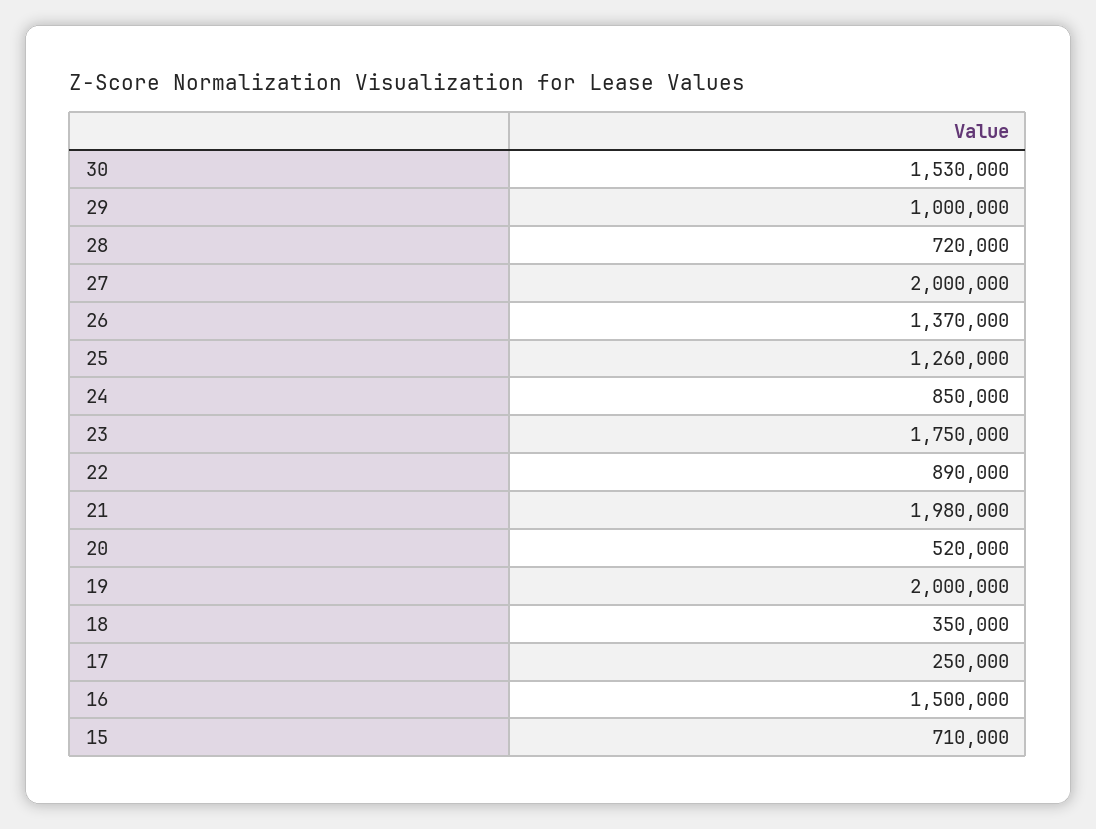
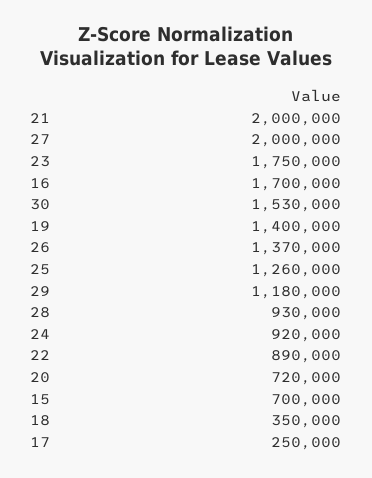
  {
    "30": 1530000,
-   "29": 1000000,
+   "29": 1180000,
-   "28": 720000,
+   "28": 930000,
    "27": 2000000,
    "26": 1370000,
    "25": 1260000,
-   "24": 850000,
+   "24": 920000,
    "23": 1750000,
    "22": 890000,
-   "21": 1980000,
+   "21": 2000000,
-   "20": 520000,
+   "20": 720000,
-   "19": 2000000,
+   "19": 1400000,
    "18": 350000,
    "17": 250000,
-   "16": 1500000,
+   "16": 1700000,
-   "15": 710000
+   "15": 700000
  }

